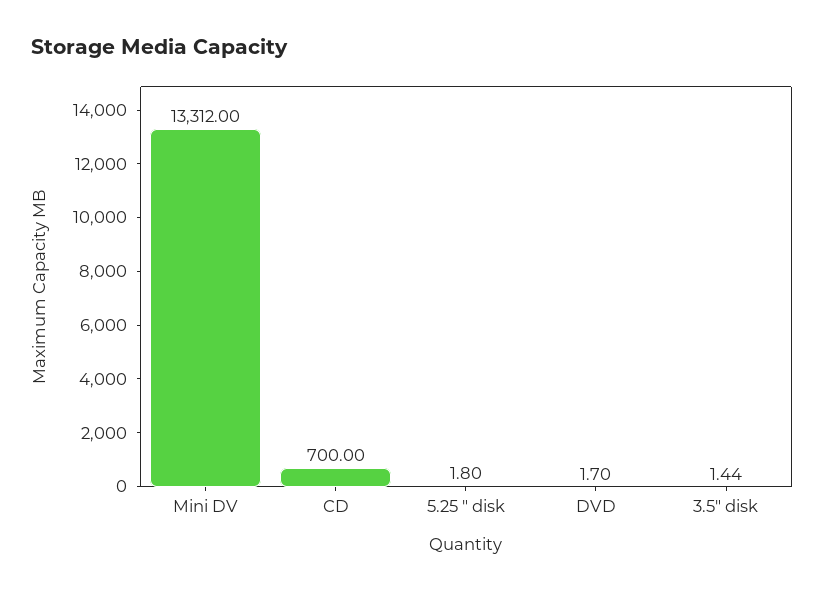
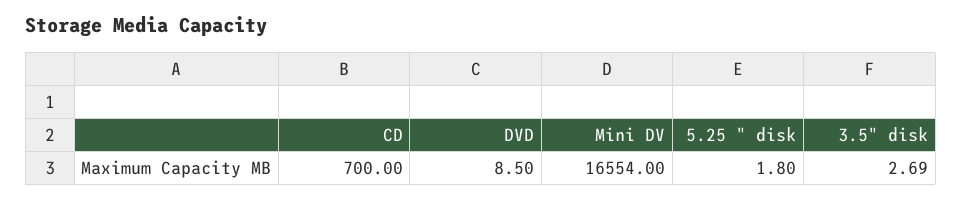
  {
-   "Mini DV": 13312,
+   "Mini DV": 16554,
    "CD": 700,
    "5.25 \" disk": 1.8,
-   "DVD": 1.7,
+   "DVD": 8.5,
-   "3.5\" disk": 1.44
+   "3.5\" disk": 2.69
  }

